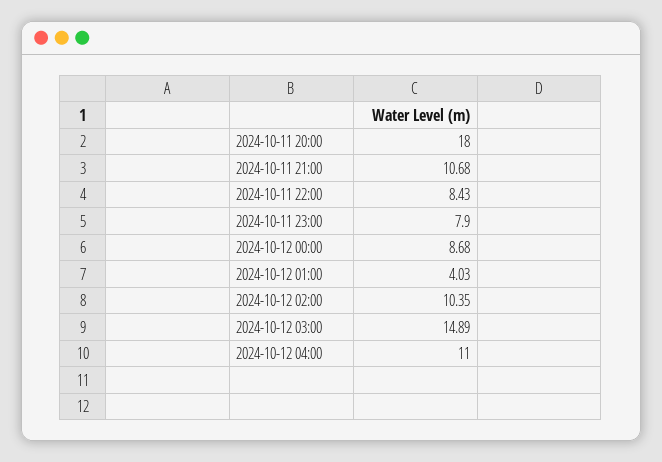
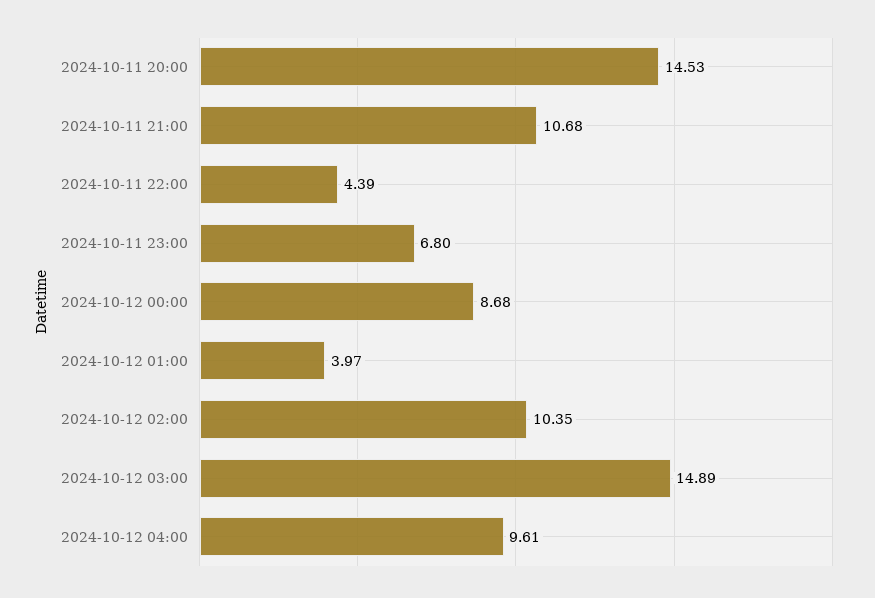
  {
-   "2024-10-11 20:00": 18,
+   "2024-10-11 20:00": 14.53,
    "2024-10-11 21:00": 10.68,
-   "2024-10-11 22:00": 8.43,
+   "2024-10-11 22:00": 4.39,
-   "2024-10-11 23:00": 7.9,
+   "2024-10-11 23:00": 6.8,
    "2024-10-12 00:00": 8.68,
-   "2024-10-12 01:00": 4.03,
+   "2024-10-12 01:00": 3.97,
    "2024-10-12 02:00": 10.35,
    "2024-10-12 03:00": 14.89,
-   "2024-10-12 04:00": 11
+   "2024-10-12 04:00": 9.61
  }

